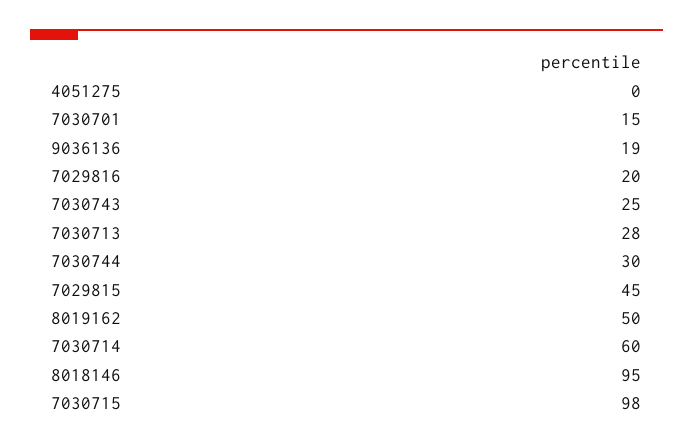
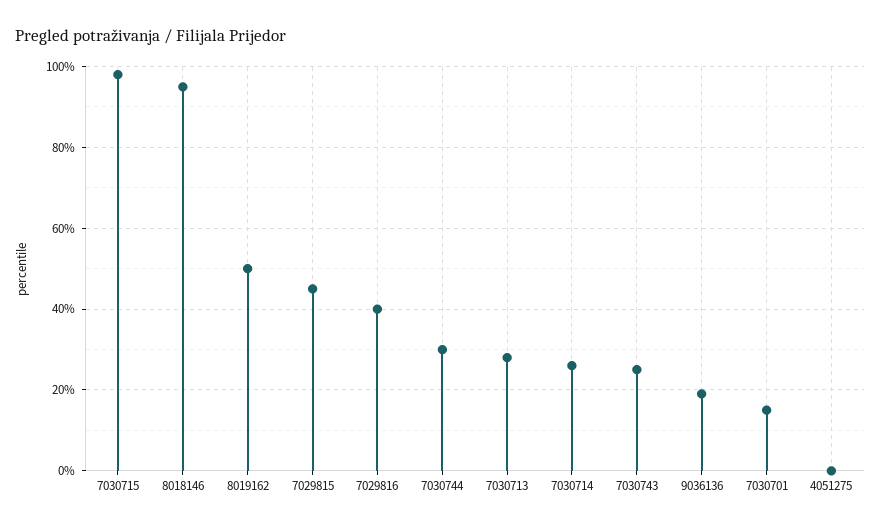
  {
    "4051275": 0,
    "7030701": 15,
    "9036136": 19,
-   "7029816": 20,
+   "7029816": 40,
    "7030743": 25,
    "7030713": 28,
    "7030744": 30,
    "7029815": 45,
    "8019162": 50,
-   "7030714": 60,
+   "7030714": 25,
    "8018146": 95,
    "7030715": 98
  }

